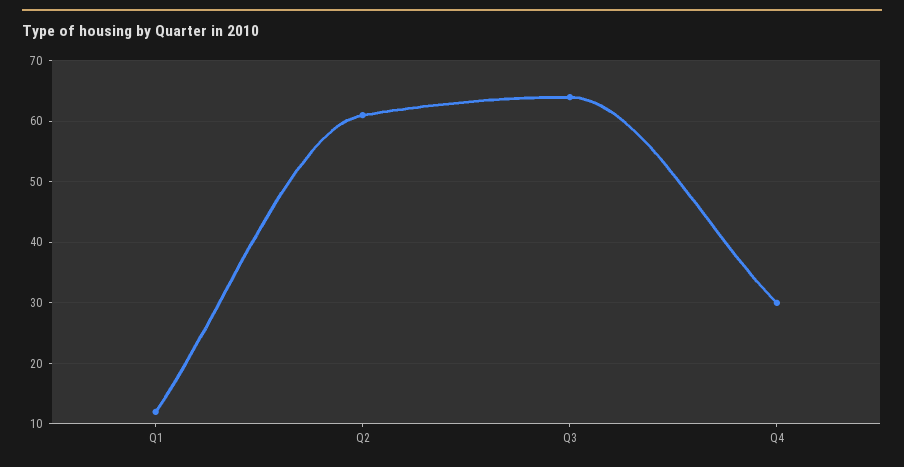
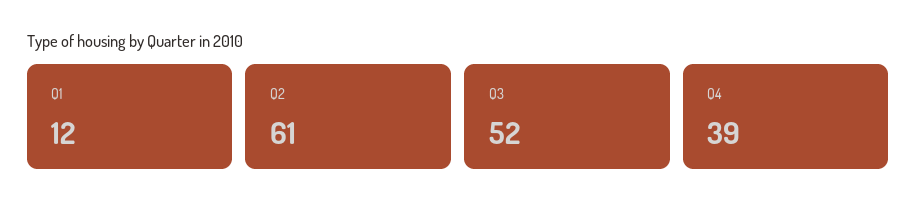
  {
    "Q1": 12,
    "Q2": 61,
-   "Q3": 64,
+   "Q3": 52,
-   "Q4": 30
+   "Q4": 39
  }

